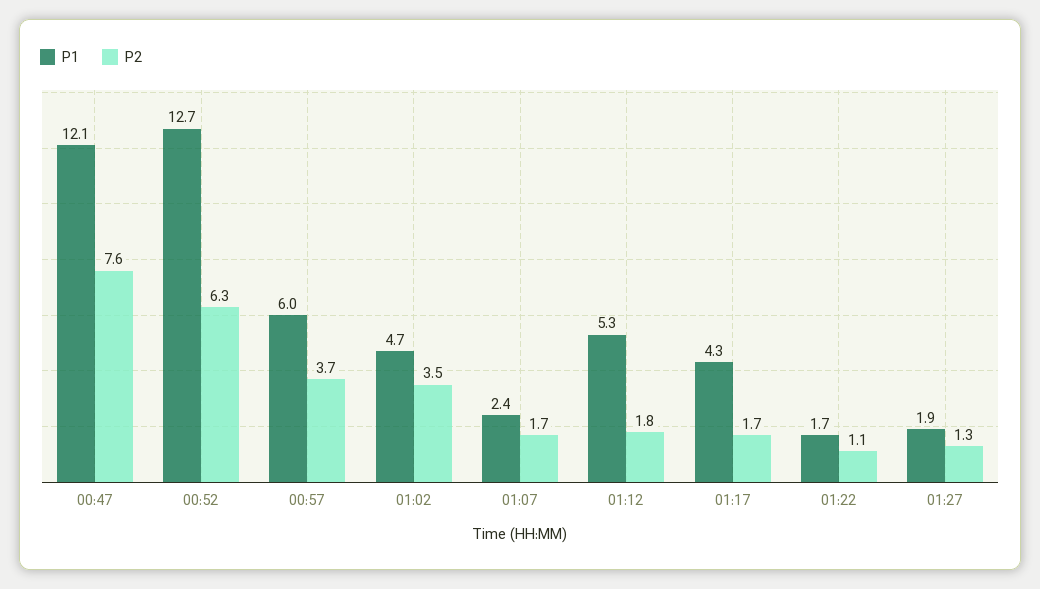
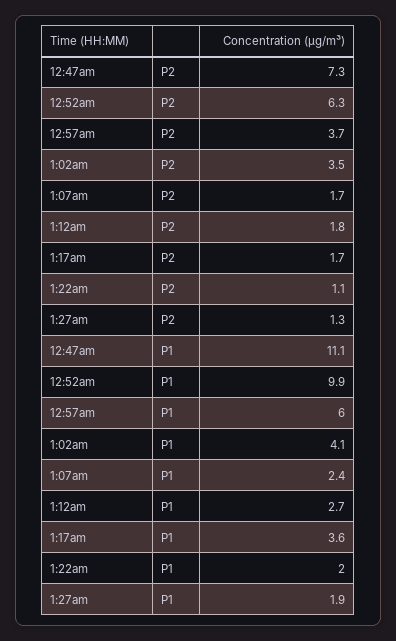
  {
    "P1": {
-     "00:47": 12.1,
+     "00:47": 11.1,
-     "00:52": 12.7,
+     "00:52": 9.9,
      "00:57": 6,
-     "01:02": 4.7,
+     "01:02": 4.1,
      "01:07": 2.4,
-     "01:12": 5.3,
+     "01:12": 2.7,
-     "01:17": 4.3,
+     "01:17": 3.6,
-     "01:22": 1.7,
+     "01:22": 2,
      "01:27": 1.9
    },
    "P2": {
-     "00:47": 7.6,
+     "00:47": 7.3,
      "00:52": 6.3,
      "00:57": 3.7,
      "01:02": 3.5,
      "01:07": 1.7,
      "01:12": 1.8,
      "01:17": 1.7,
      "01:22": 1.1,
      "01:27": 1.3
    }
  }

